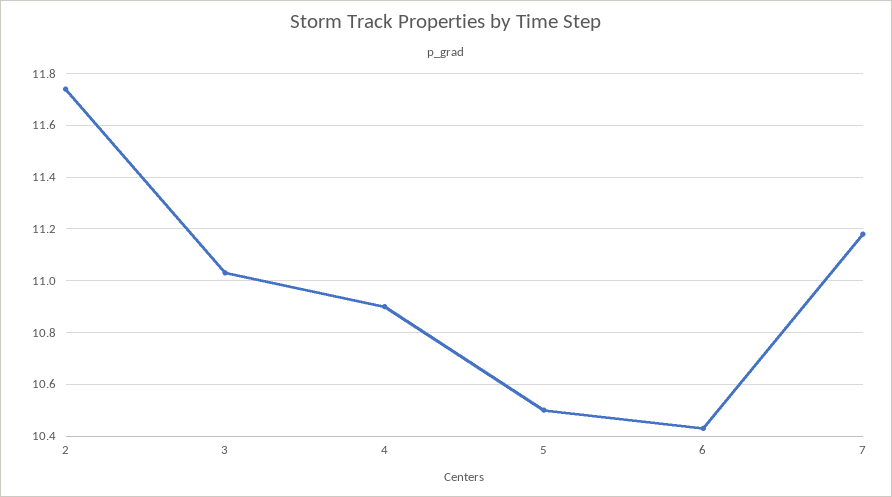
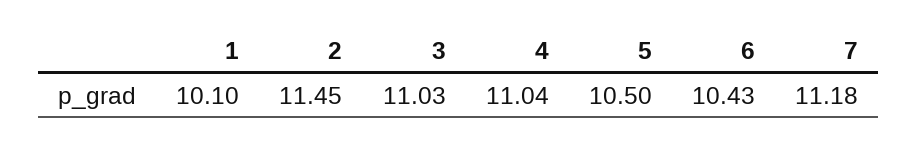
  {
-   "2": 11.75,
+   "2": 11.45,
    "3": 11.03,
-   "4": 10.9,
+   "4": 11.04,
    "5": 10.5,
    "6": 10.43,
-   "7": 11.18
+   "7": 11.18,
+   "1": 10.1
  }

